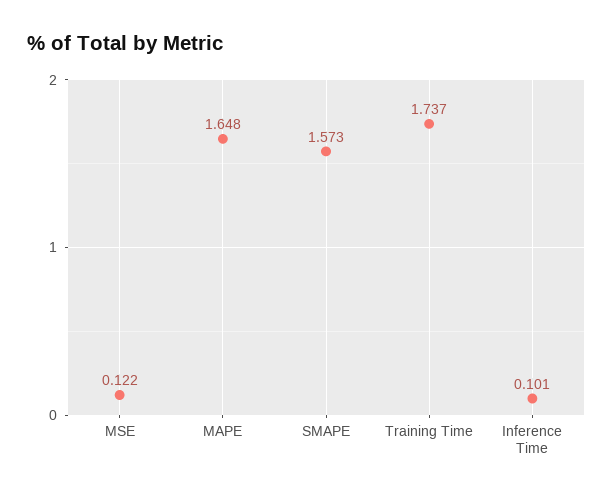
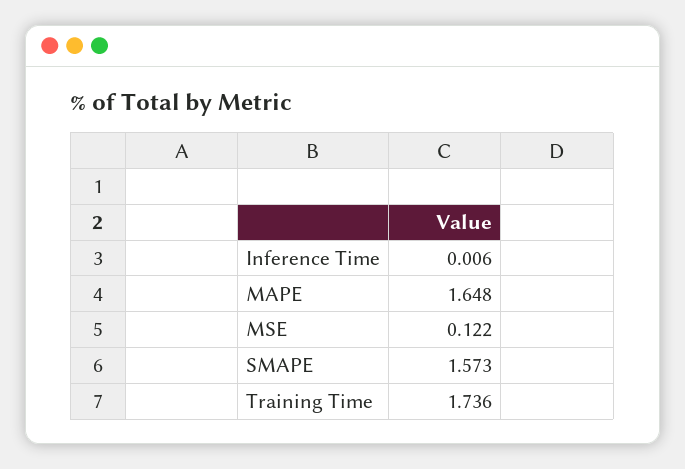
  {
    "MSE": 0.122,
    "MAPE": 1.648,
    "SMAPE": 1.573,
-   "Training Time": 1.737,
+   "Training Time": 1.736,
-   "Inference Time": 0.101
+   "Inference Time": 0.006
  }

